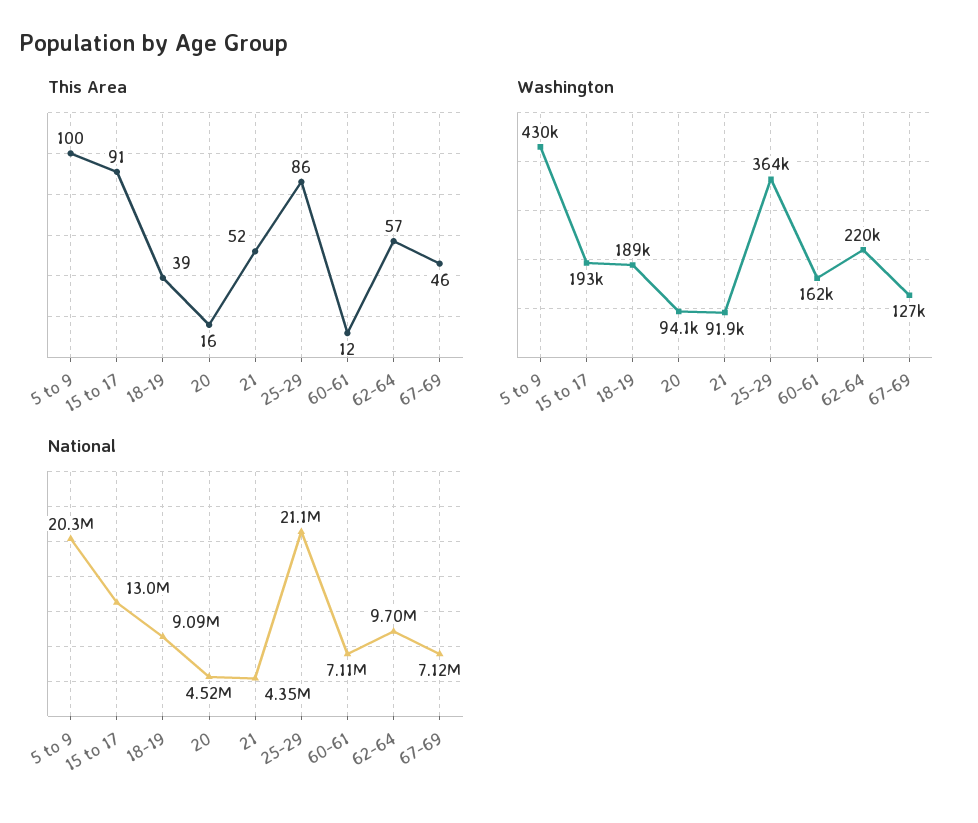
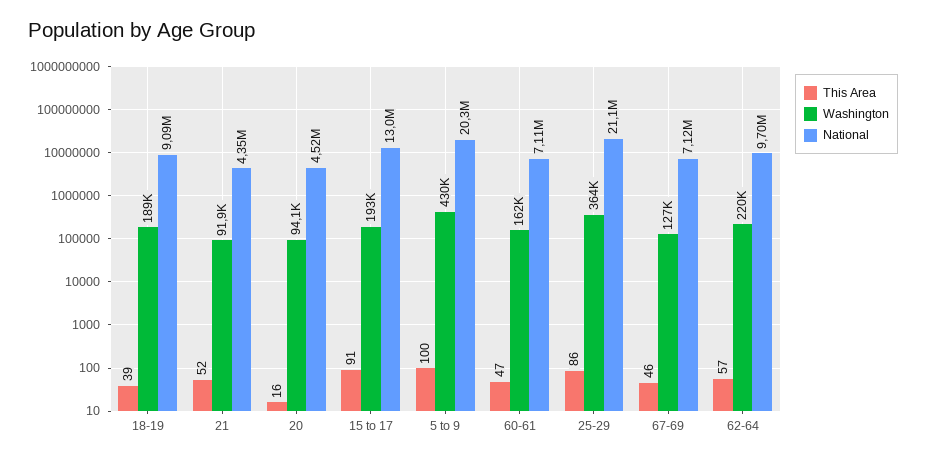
  {
    "This Area": {
      "5 to 9": 100,
      "15 to 17": 91,
      "18-19": 39,
      "20": 16,
      "21": 52,
      "25-29": 86,
-     "60-61": 12,
+     "60-61": 47,
      "62-64": 57,
      "67-69": 46
    },
    "Washington": {
      "5 to 9": 430000,
      "15 to 17": 193000,
      "18-19": 189000,
      "20": 94100,
      "21": 91900,
      "25-29": 364000,
      "60-61": 162000,
      "62-64": 220000,
      "67-69": 127000
    },
    "National": {
      "5 to 9": 20300000,
      "15 to 17": 13000000,
      "18-19": 9090000,
      "20": 4520000,
      "21": 4350000,
      "25-29": 21100000,
      "60-61": 7110000,
      "62-64": 9700000,
      "67-69": 7120000
    }
  }

